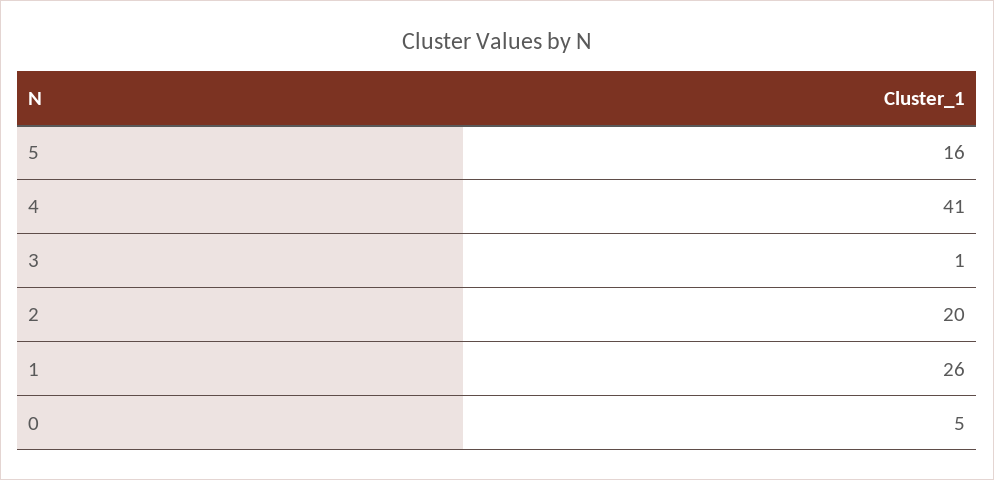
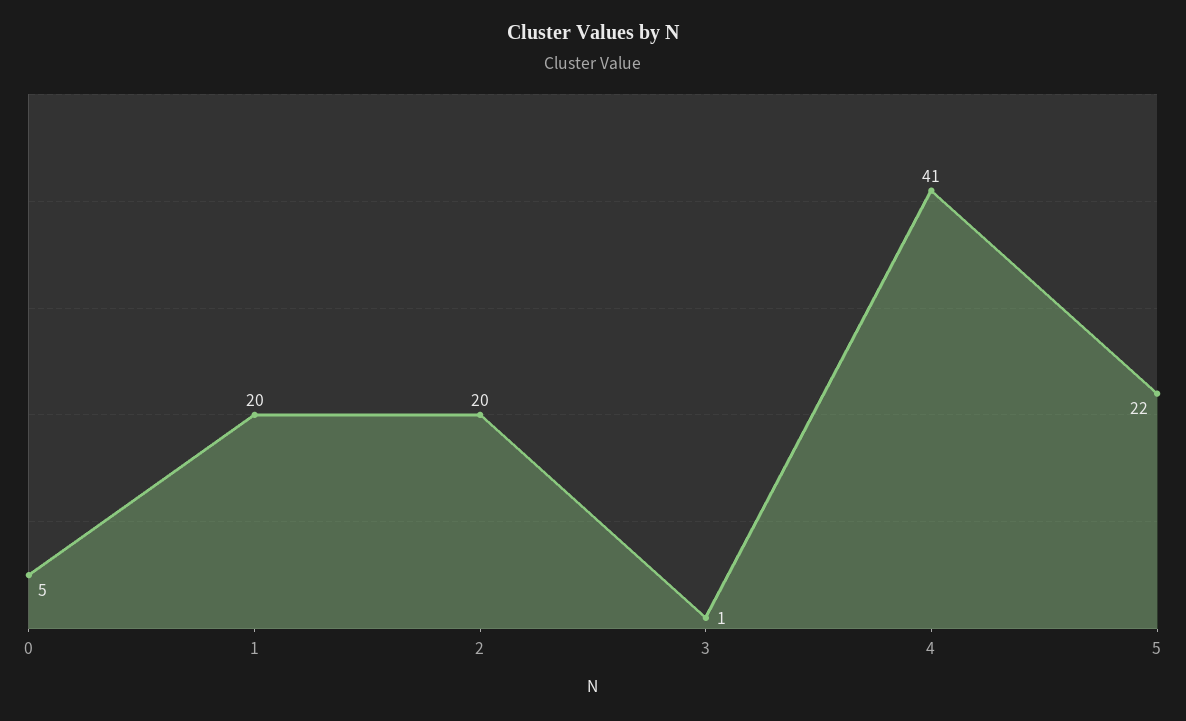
  {
-   "5": 16,
+   "5": 22,
    "4": 41,
    "3": 1,
    "2": 20,
-   "1": 26,
+   "1": 20,
    "0": 5
  }

